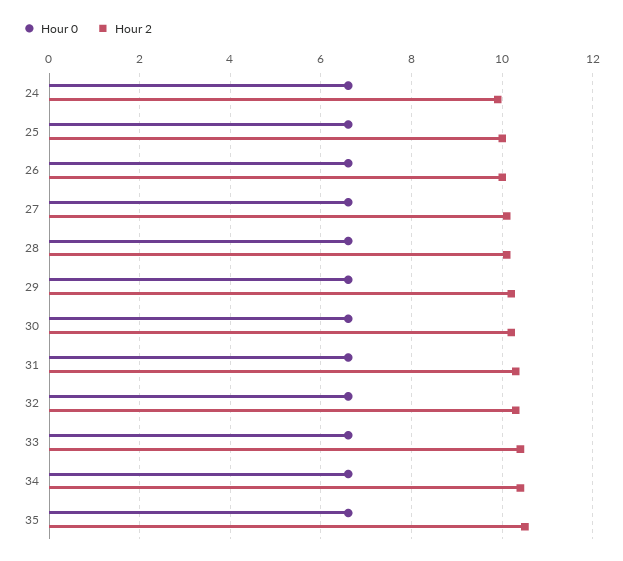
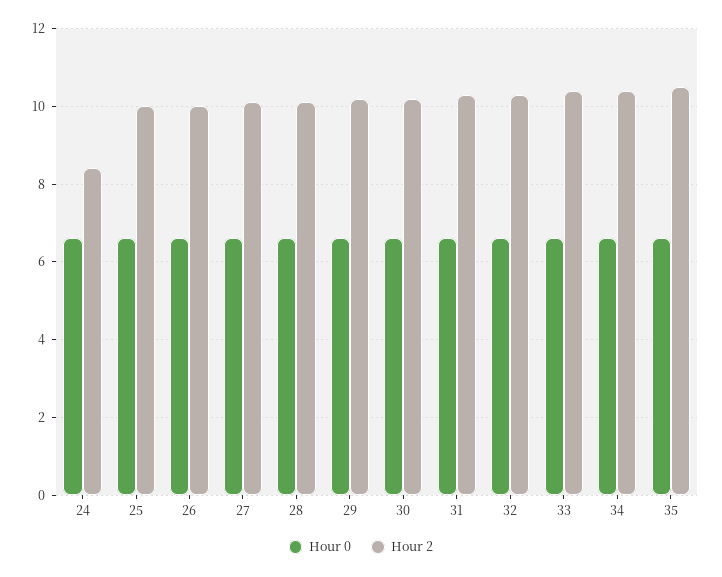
  {
    "Hour 0": {
      "24": 6.5,
      "25": 6.5,
      "26": 6.5,
      "27": 6.5,
      "28": 6.5,
      "29": 6.5,
      "30": 6.5,
      "31": 6.5,
      "32": 6.5,
      "33": 6.5,
      "34": 6.5,
      "35": 6.5
    },
    "Hour 2": {
-     "24": 10,
+     "24": 8.5,
      "25": 10,
      "26": 10,
      "27": 10,
      "28": 10,
      "29": 10,
      "30": 10,
      "31": 10.5,
      "32": 10.5,
      "33": 10.5,
      "34": 10.5,
      "35": 10.5
    }
  }

